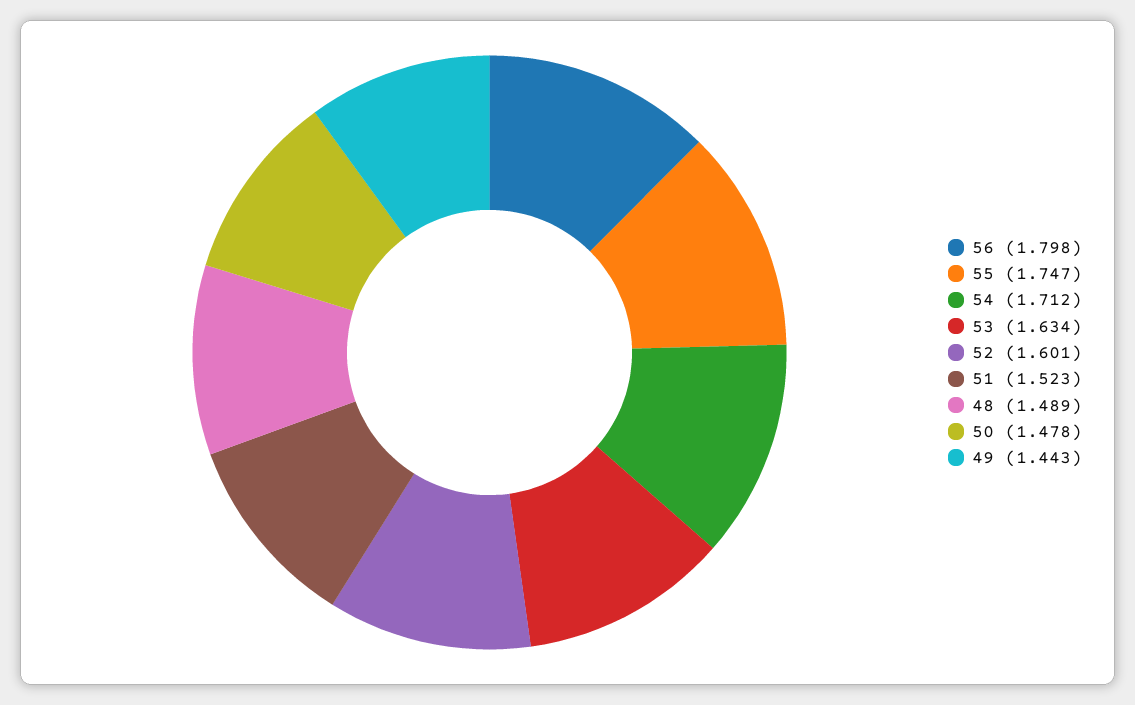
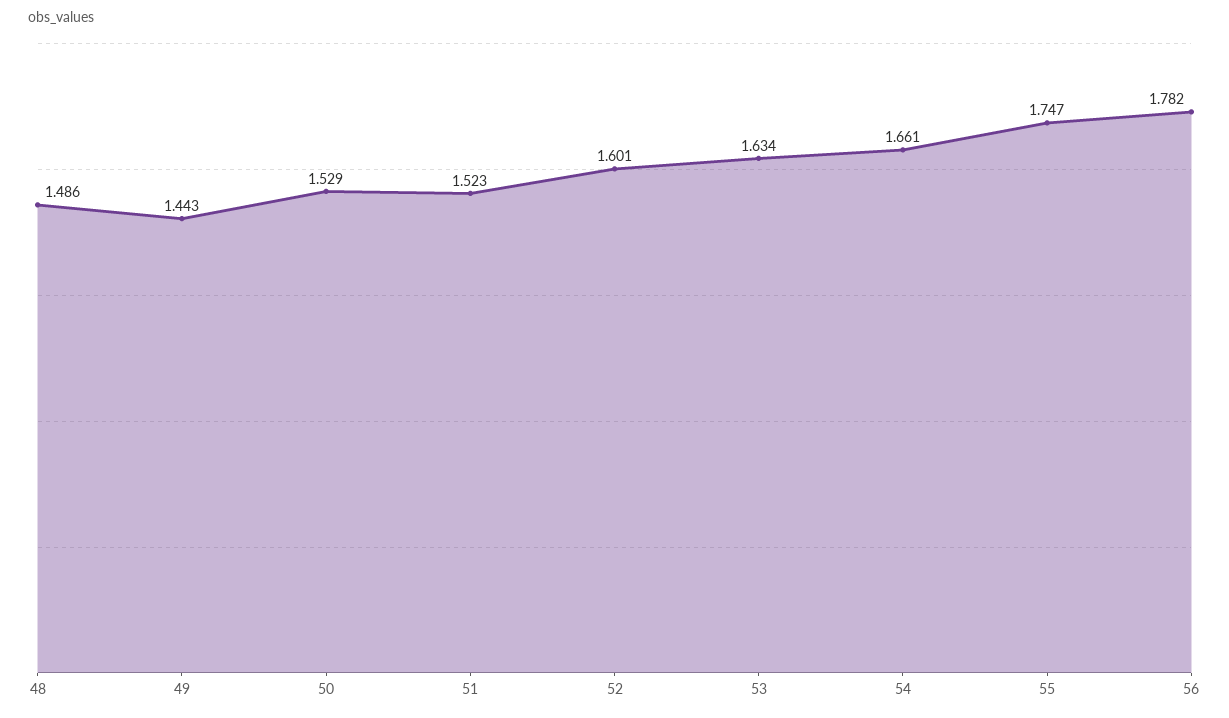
  {
-   "56": 1.798,
+   "56": 1.782,
    "55": 1.747,
-   "54": 1.712,
+   "54": 1.661,
    "53": 1.634,
    "52": 1.601,
    "51": 1.523,
-   "48": 1.489,
+   "48": 1.486,
-   "50": 1.478,
+   "50": 1.529,
    "49": 1.443
  }

